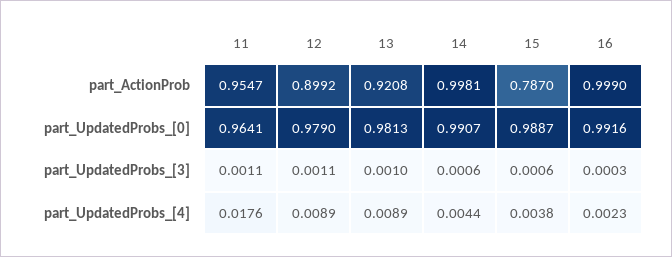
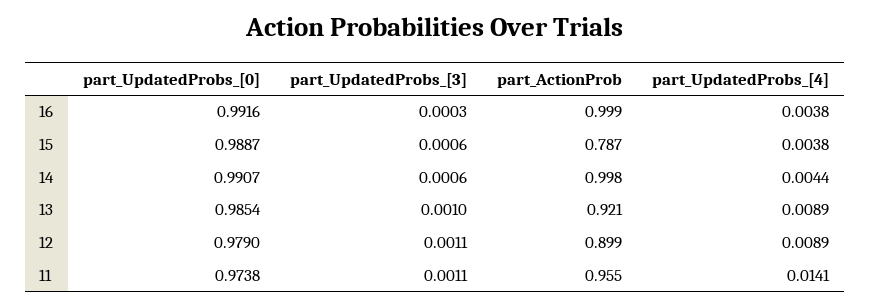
  {
    "11": {
      "part_ActionProb": 0.9547,
-     "part_UpdatedProbs_[0]": 0.9641,
+     "part_UpdatedProbs_[0]": 0.9738,
      "part_UpdatedProbs_[3]": 0.0011,
-     "part_UpdatedProbs_[4]": 0.0176
+     "part_UpdatedProbs_[4]": 0.0141
    },
    "12": {
      "part_ActionProb": 0.8992,
      "part_UpdatedProbs_[0]": 0.979,
      "part_UpdatedProbs_[3]": 0.0011,
      "part_UpdatedProbs_[4]": 0.0089
    },
    "13": {
      "part_ActionProb": 0.9208,
-     "part_UpdatedProbs_[0]": 0.9813,
+     "part_UpdatedProbs_[0]": 0.9854,
      "part_UpdatedProbs_[3]": 0.001,
      "part_UpdatedProbs_[4]": 0.0089
    },
    "14": {
      "part_ActionProb": 0.9981,
      "part_UpdatedProbs_[0]": 0.9907,
      "part_UpdatedProbs_[3]": 0.0006,
      "part_UpdatedProbs_[4]": 0.0044
    },
    "15": {
      "part_ActionProb": 0.787,
      "part_UpdatedProbs_[0]": 0.9887,
      "part_UpdatedProbs_[3]": 0.0006,
      "part_UpdatedProbs_[4]": 0.0038
    },
    "16": {
      "part_ActionProb": 0.999,
      "part_UpdatedProbs_[0]": 0.9916,
      "part_UpdatedProbs_[3]": 0.0003,
-     "part_UpdatedProbs_[4]": 0.0023
+     "part_UpdatedProbs_[4]": 0.0038
    }
  }

